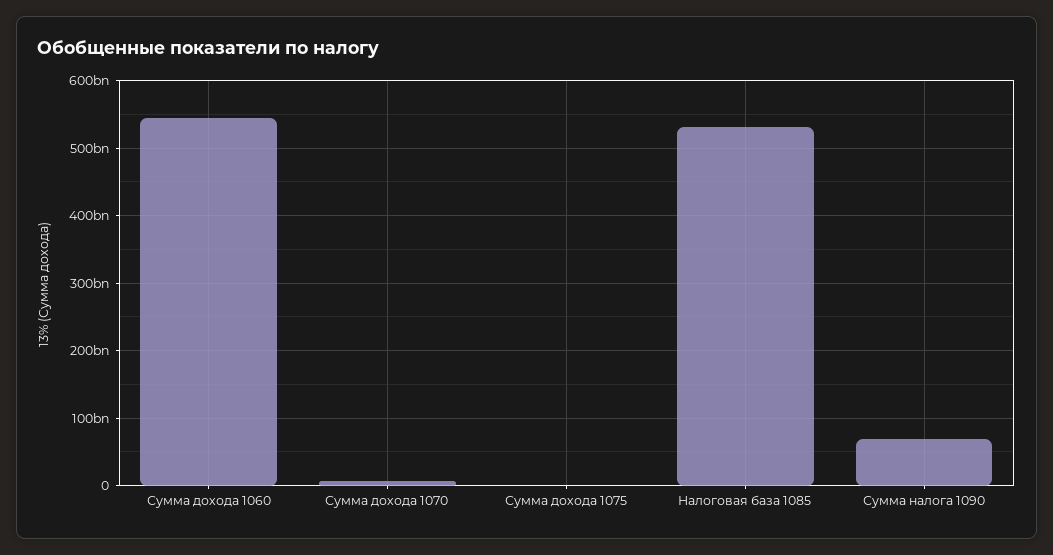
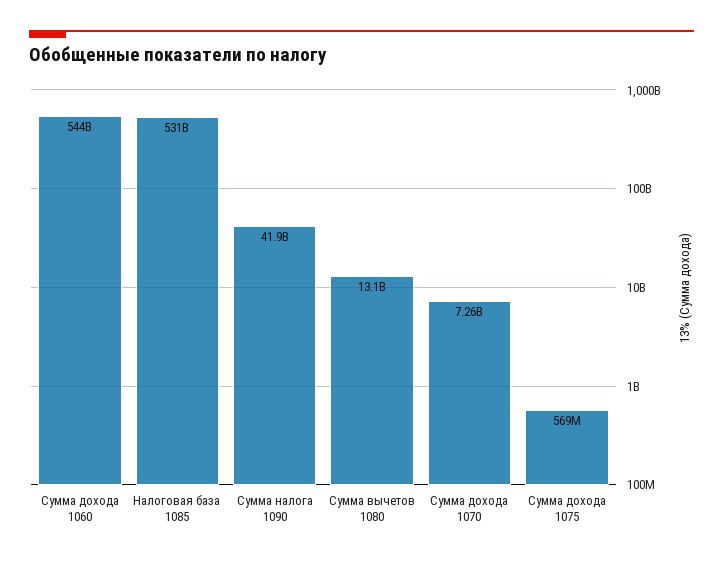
  {
    "Сумма дохода 1060": 544000000000,
    "Сумма дохода 1070": 7260000000,
    "Сумма дохода 1075": 569000000,
    "Налоговая база 1085": 531000000000,
-   "Сумма налога 1090": 70000000000
+   "Сумма налога 1090": 41900000000,
+   "Сумма вычетов 1080": 13100000000
  }

